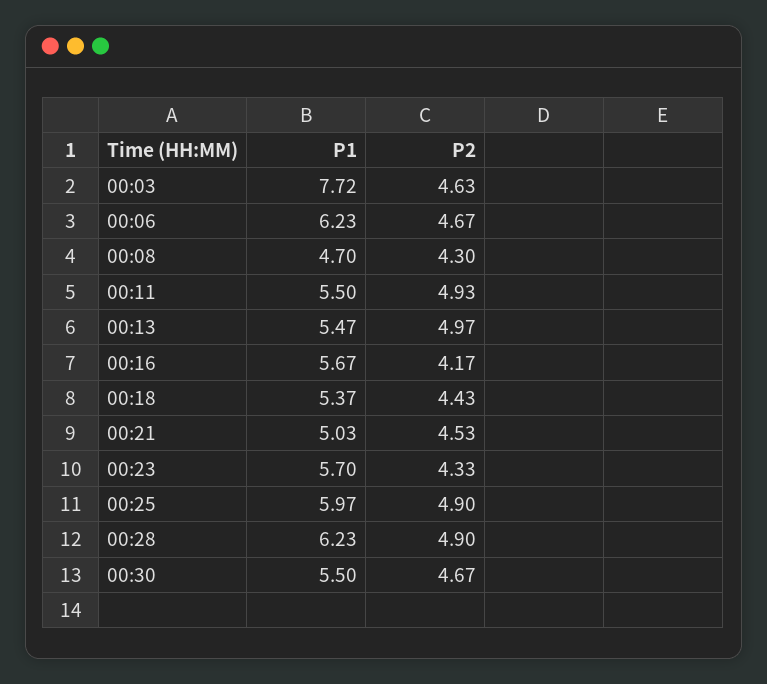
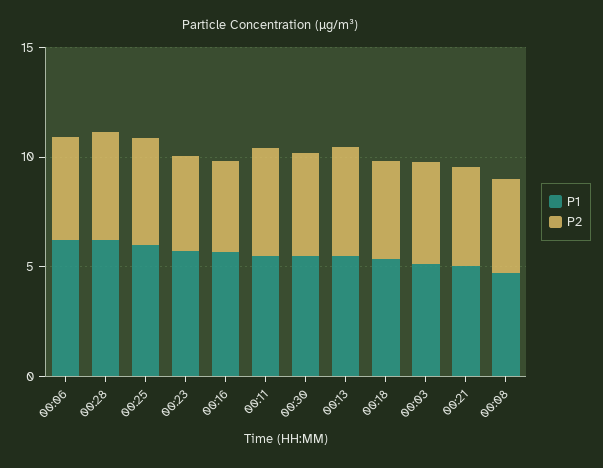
  {
    "P1": {
-     "00:03": 7.72,
+     "00:03": 5,
      "00:06": 6.23,
      "00:08": 4.7,
      "00:11": 5.5,
      "00:13": 5.47,
      "00:16": 5.67,
      "00:18": 5.37,
      "00:21": 5.03,
      "00:23": 5.7,
      "00:25": 5.97,
      "00:28": 6.23,
      "00:30": 5.5
    },
    "P2": {
      "00:03": 4.63,
      "00:06": 4.67,
      "00:08": 4.3,
      "00:11": 4.93,
      "00:13": 4.97,
      "00:16": 4.17,
      "00:18": 4.43,
      "00:21": 4.53,
      "00:23": 4.33,
      "00:25": 4.9,
      "00:28": 4.9,
      "00:30": 4.67
    }
  }

